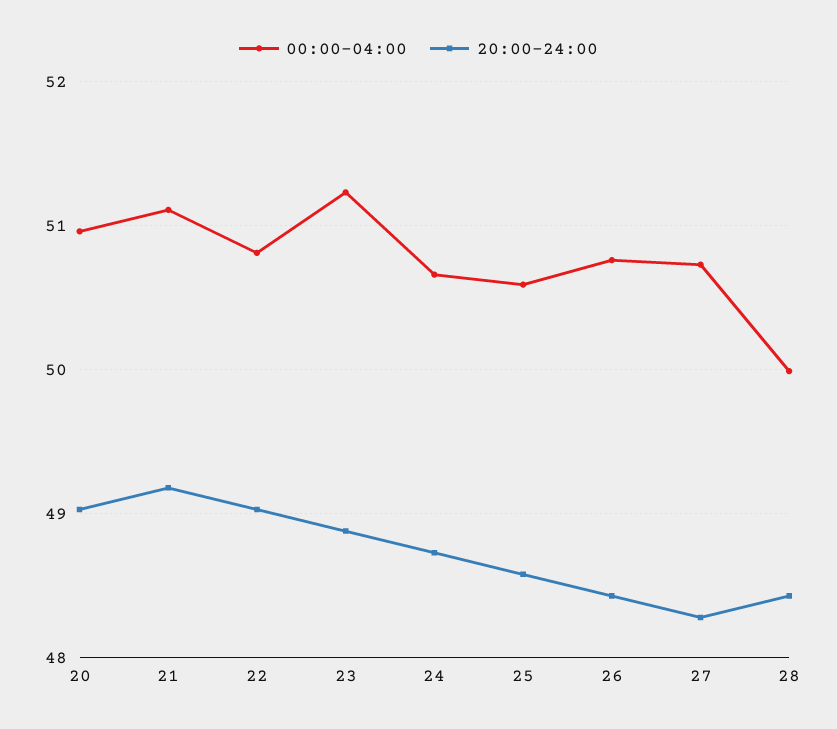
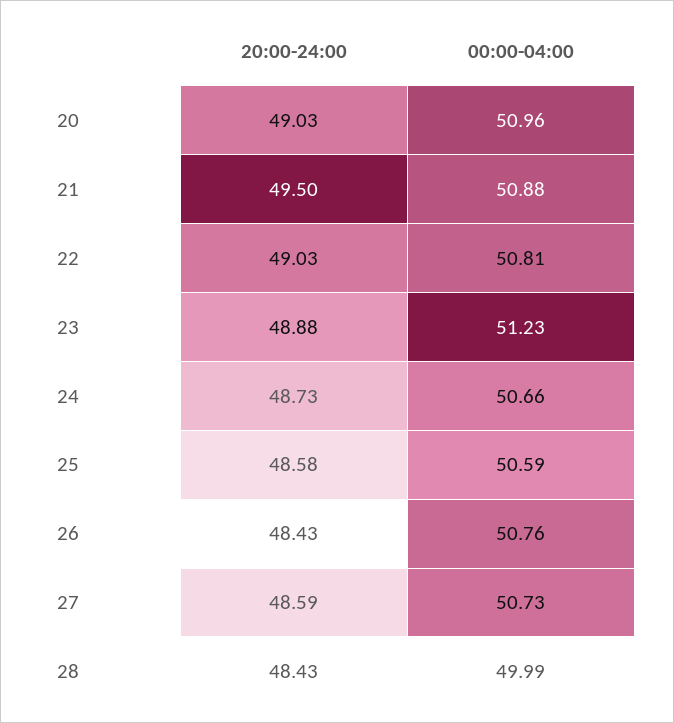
  {
    "00:00-04:00": {
      "20": 50.96,
-     "21": 51.1,
+     "21": 50.88,
      "22": 50.81,
      "23": 51.23,
      "24": 50.66,
      "25": 50.59,
      "26": 50.76,
      "27": 50.73,
      "28": 49.99
    },
    "20:00-24:00": {
      "20": 49.03,
-     "21": 49.2,
+     "21": 49.5,
      "22": 49.03,
      "23": 48.88,
      "24": 48.73,
      "25": 48.58,
      "26": 48.43,
-     "27": 48.3,
+     "27": 48.59,
      "28": 48.43
    }
  }

